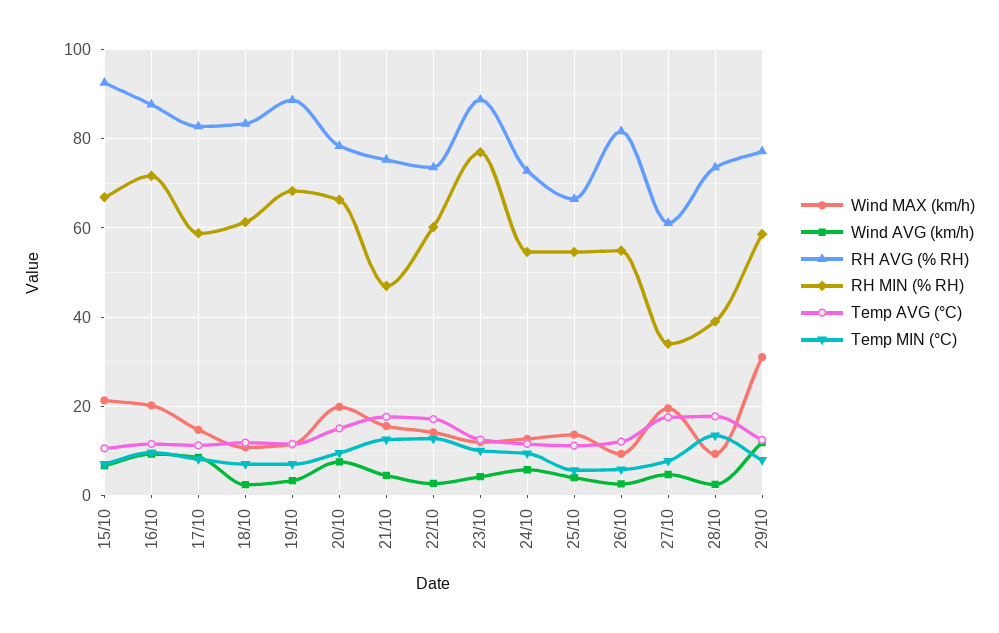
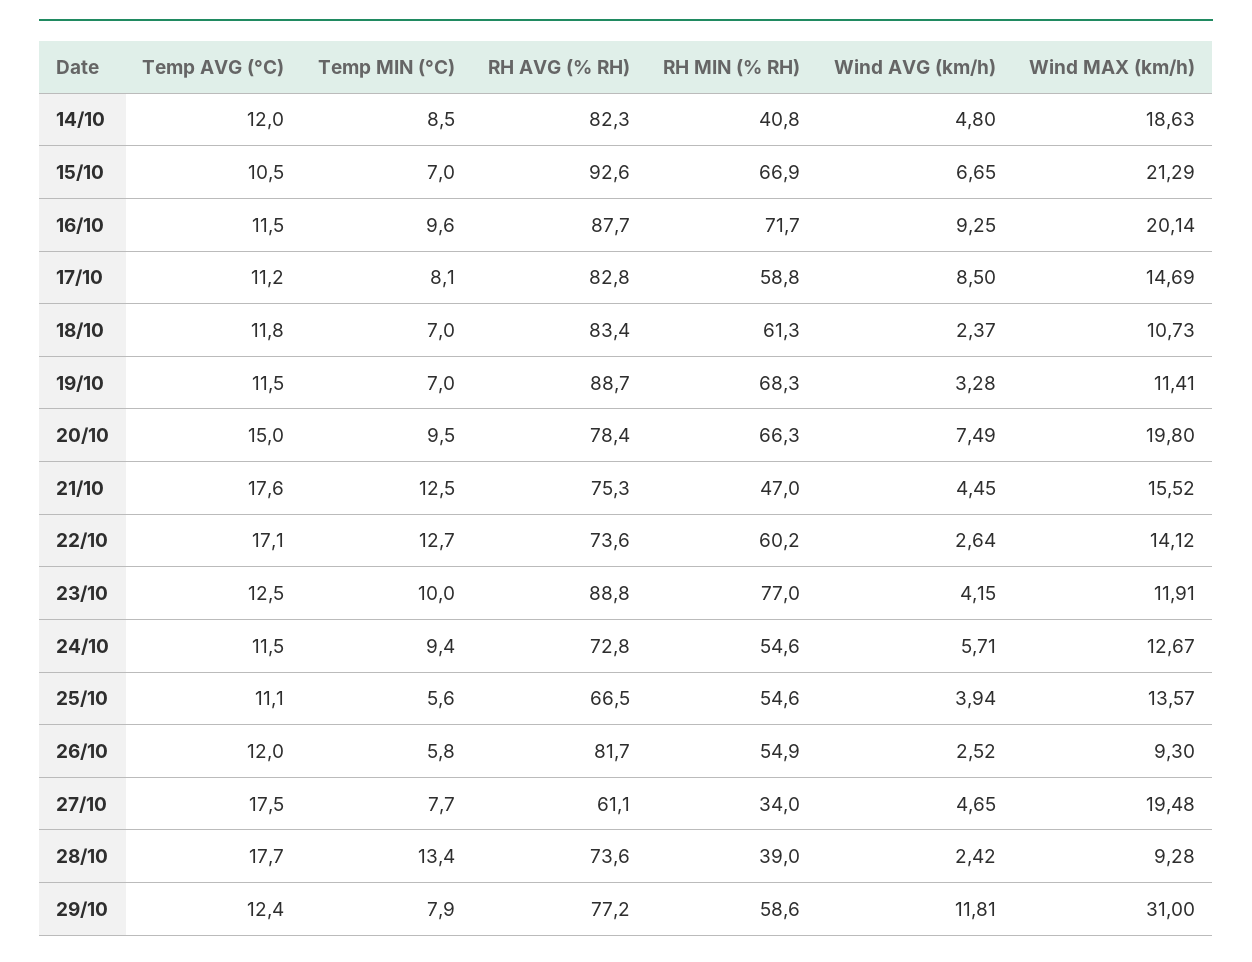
  {
    "Wind MAX (km/h)": {
      "15/10": 21.29,
      "16/10": 20.14,
      "17/10": 14.69,
      "18/10": 10.73,
      "19/10": 11.41,
      "20/10": 19.8,
      "21/10": 15.52,
      "22/10": 14.12,
      "23/10": 11.91,
      "24/10": 12.67,
      "25/10": 13.57,
      "26/10": 9.3,
      "27/10": 19.48,
      "28/10": 9.28,
-     "29/10": 31
+     "29/10": 31,
+     "14/10": 18.63
    },
    "Wind AVG (km/h)": {
      "15/10": 6.65,
      "16/10": 9.25,
      "17/10": 8.5,
      "18/10": 2.37,
      "19/10": 3.28,
      "20/10": 7.49,
      "21/10": 4.45,
      "22/10": 2.64,
      "23/10": 4.15,
      "24/10": 5.71,
      "25/10": 3.94,
      "26/10": 2.52,
      "27/10": 4.65,
      "28/10": 2.42,
-     "29/10": 11.81
+     "29/10": 11.81,
+     "14/10": 4.8
    },
    "RH AVG (% RH)": {
      "15/10": 92.6,
      "16/10": 87.7,
      "17/10": 82.8,
      "18/10": 83.4,
      "19/10": 88.7,
      "20/10": 78.4,
      "21/10": 75.3,
      "22/10": 73.6,
      "23/10": 88.8,
      "24/10": 72.8,
      "25/10": 66.5,
      "26/10": 81.7,
      "27/10": 61.1,
      "28/10": 73.6,
-     "29/10": 77.2
+     "29/10": 77.2,
+     "14/10": 82.3
    },
    "RH MIN (% RH)": {
      "15/10": 66.9,
      "16/10": 71.7,
      "17/10": 58.8,
      "18/10": 61.3,
      "19/10": 68.3,
      "20/10": 66.3,
      "21/10": 47,
      "22/10": 60.2,
      "23/10": 77,
      "24/10": 54.6,
      "25/10": 54.6,
      "26/10": 54.9,
      "27/10": 34,
      "28/10": 39,
-     "29/10": 58.6
+     "29/10": 58.6,
+     "14/10": 40.8
    },
    "Temp AVG (°C)": {
      "15/10": 10.5,
      "16/10": 11.5,
      "17/10": 11.2,
      "18/10": 11.8,
      "19/10": 11.5,
      "20/10": 15,
      "21/10": 17.6,
      "22/10": 17.1,
      "23/10": 12.5,
      "24/10": 11.5,
      "25/10": 11.1,
      "26/10": 12,
      "27/10": 17.5,
      "28/10": 17.7,
-     "29/10": 12.4
+     "29/10": 12.4,
+     "14/10": 12
    },
    "Temp MIN (°C)": {
      "15/10": 7,
      "16/10": 9.6,
      "17/10": 8.1,
      "18/10": 7,
      "19/10": 7,
      "20/10": 9.5,
      "21/10": 12.5,
      "22/10": 12.7,
      "23/10": 10,
      "24/10": 9.4,
      "25/10": 5.6,
      "26/10": 5.8,
      "27/10": 7.7,
      "28/10": 13.4,
-     "29/10": 7.9
+     "29/10": 7.9,
+     "14/10": 8.5
    }
  }

